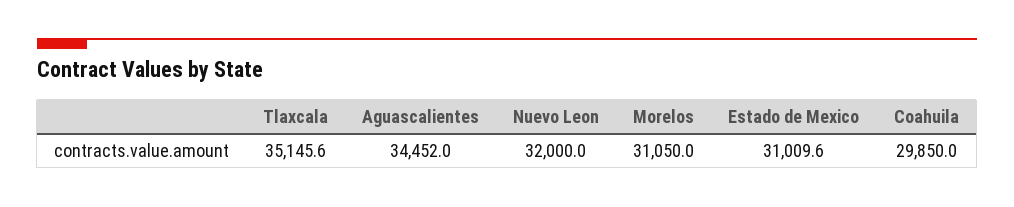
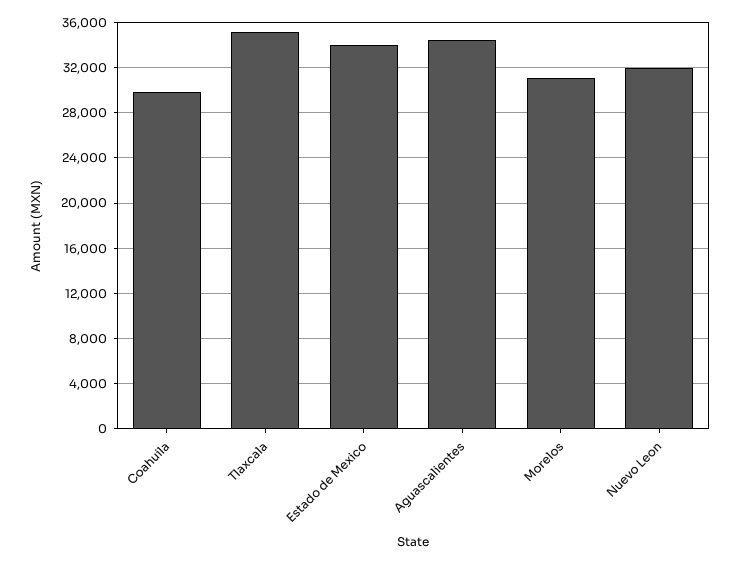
  {
    "Tlaxcala": 35145.6,
    "Aguascalientes": 34452,
    "Nuevo Leon": 32000,
    "Morelos": 31050,
-   "Estado de Mexico": 31009.6,
+   "Estado de Mexico": 34000,
    "Coahuila": 29850
  }

